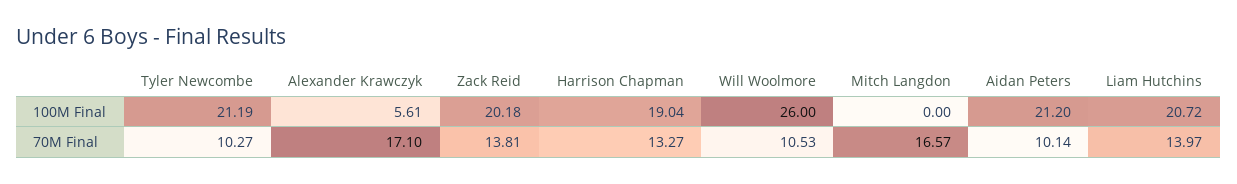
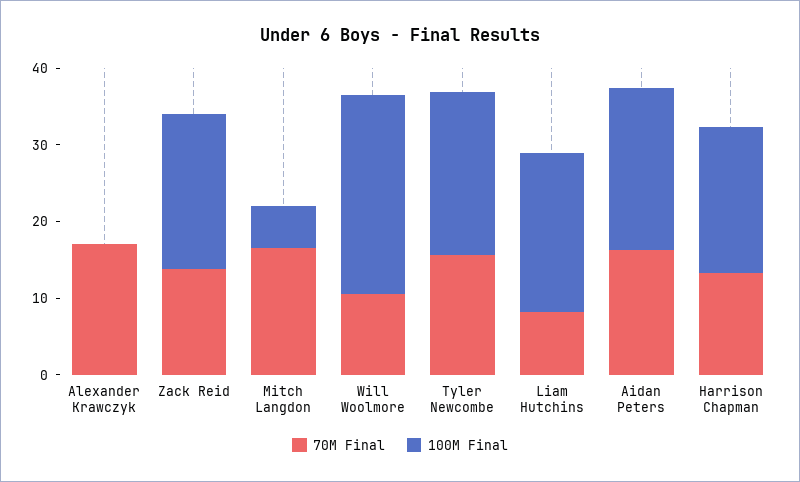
  {
    "100M Final": {
      "Tyler Newcombe": 21.19,
-     "Alexander Krawczyk": 5.61,
+     "Alexander Krawczyk": 0,
      "Zack Reid": 20.18,
      "Harrison Chapman": 19.04,
      "Will Woolmore": 26,
-     "Mitch Langdon": 0,
+     "Mitch Langdon": 6,
      "Aidan Peters": 21.2,
      "Liam Hutchins": 20.72
    },
    "70M Final": {
-     "Tyler Newcombe": 10.27,
+     "Tyler Newcombe": 16,
      "Alexander Krawczyk": 17.1,
      "Zack Reid": 13.81,
      "Harrison Chapman": 13.27,
      "Will Woolmore": 10.53,
      "Mitch Langdon": 16.57,
-     "Aidan Peters": 10.14,
+     "Aidan Peters": 16,
-     "Liam Hutchins": 13.97
+     "Liam Hutchins": 8
    }
  }

